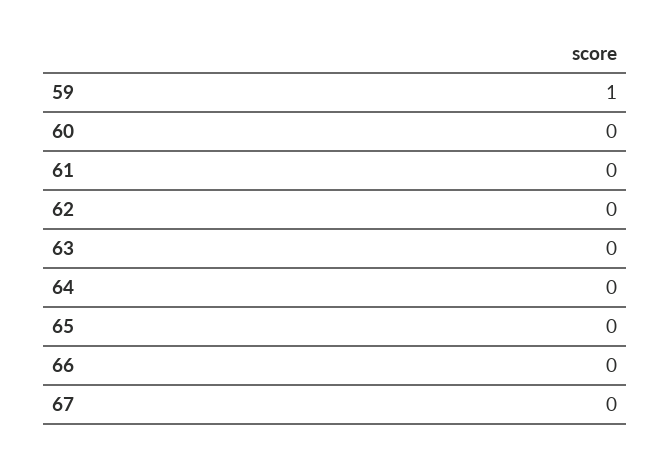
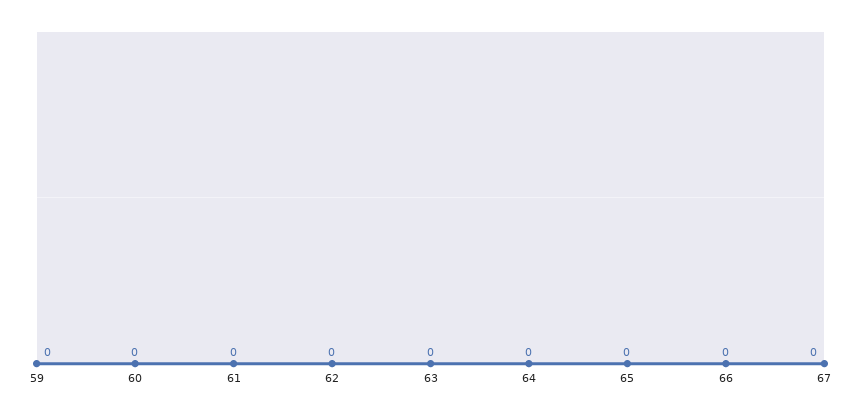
  {
-   "59": 1,
+   "59": 0,
    "60": 0,
    "61": 0,
    "62": 0,
    "63": 0,
    "64": 0,
    "65": 0,
    "66": 0,
    "67": 0
  }

